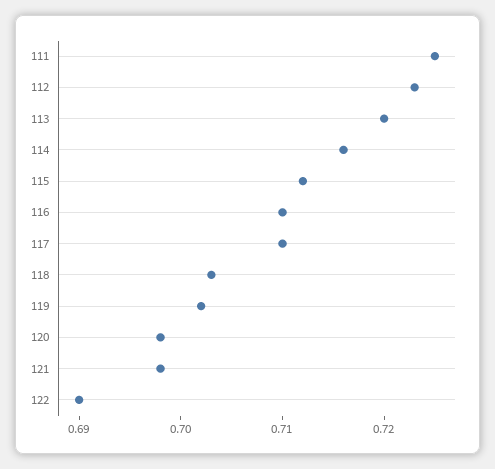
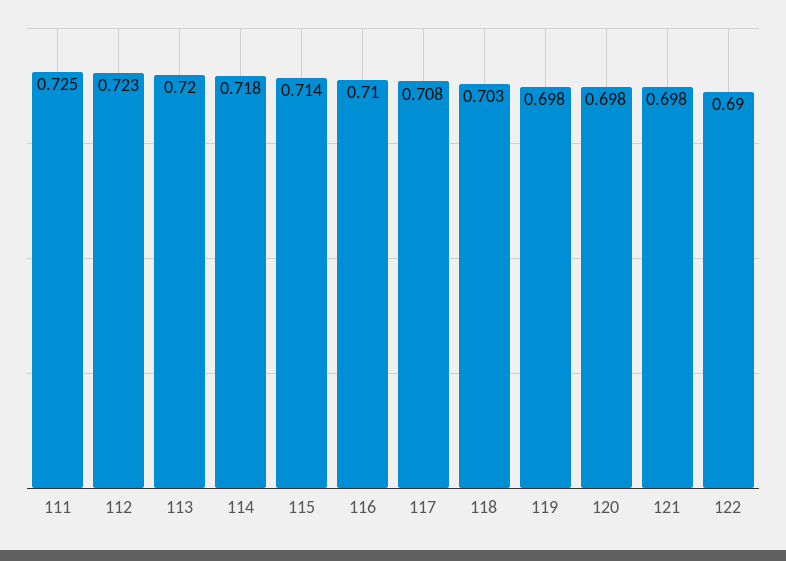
  {
    "111": 0.725,
    "112": 0.723,
    "113": 0.72,
-   "114": 0.716,
+   "114": 0.718,
-   "115": 0.712,
+   "115": 0.714,
    "116": 0.71,
-   "117": 0.71,
+   "117": 0.708,
    "118": 0.703,
-   "119": 0.702,
+   "119": 0.698,
    "120": 0.698,
    "121": 0.698,
    "122": 0.69
  }

